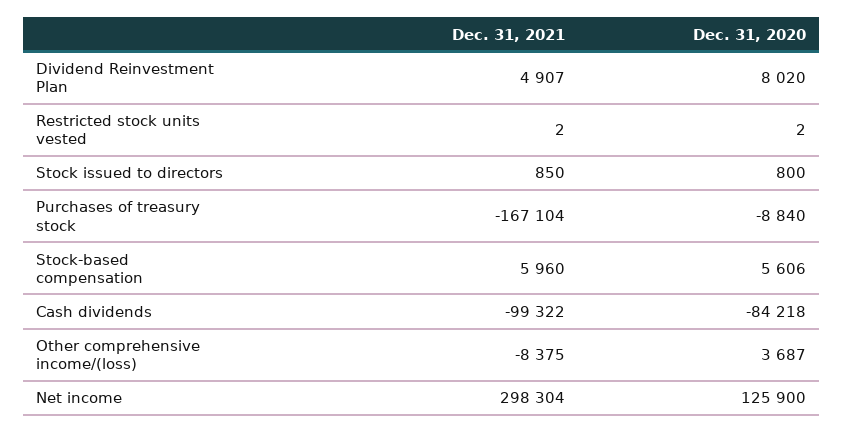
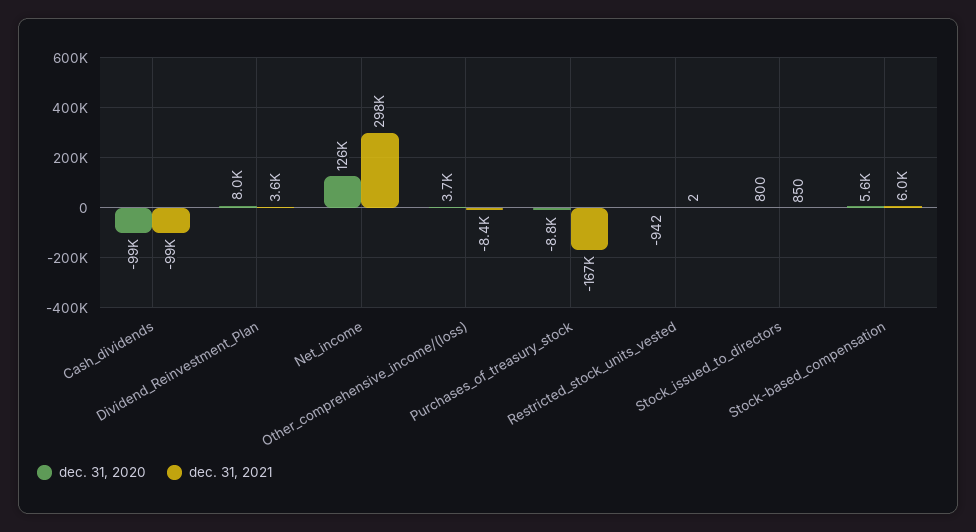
  {
    "Dec. 31, 2021": {
-     "Dividend Reinvestment Plan": 4907,
+     "Dividend Reinvestment Plan": 3600,
      "Restricted stock units vested": 2,
      "Stock issued to directors": 850,
      "Purchases of treasury stock": -167104,
      "Stock-based compensation": 5960,
      "Cash dividends": -99322,
      "Other comprehensive income/(loss)": -8375,
      "Net income": 298304
    },
    "Dec. 31, 2020": {
      "Dividend Reinvestment Plan": 8020,
-     "Restricted stock units vested": 2,
+     "Restricted stock units vested": -942,
      "Stock issued to directors": 800,
      "Purchases of treasury stock": -8840,
      "Stock-based compensation": 5606,
-     "Cash dividends": -84218,
+     "Cash dividends": -99000,
      "Other comprehensive income/(loss)": 3687,
      "Net income": 125900
    }
  }

